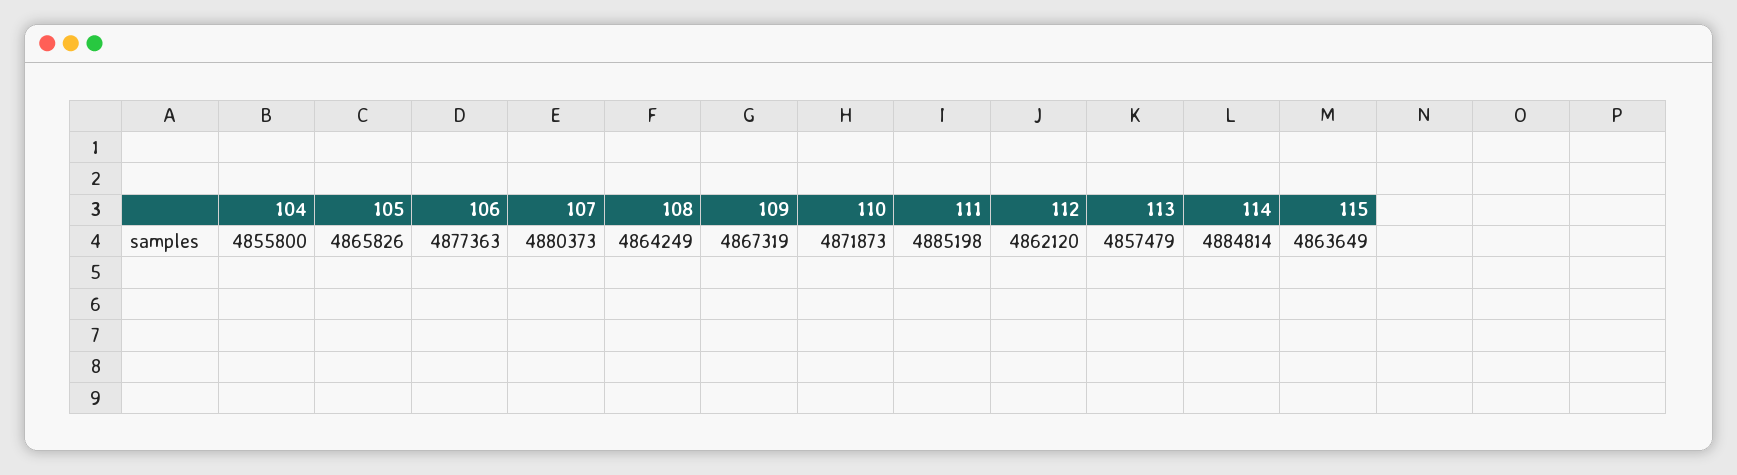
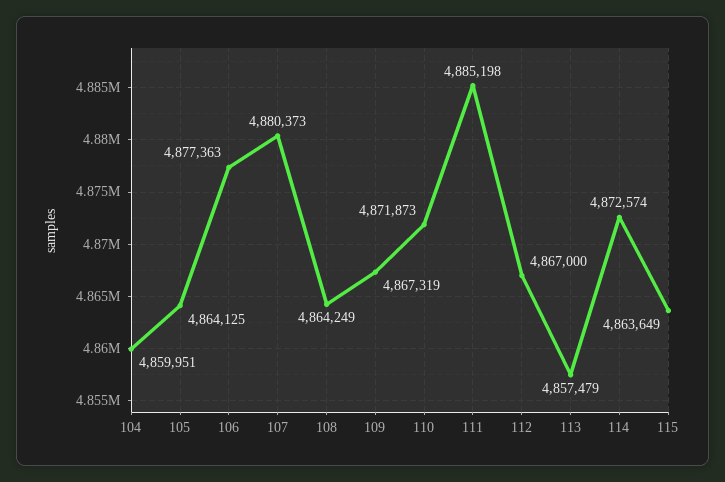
  {
-   "104": 4855800,
+   "104": 4859951,
-   "105": 4865826,
+   "105": 4864125,
    "106": 4877363,
    "107": 4880373,
    "108": 4864249,
    "109": 4867319,
    "110": 4871873,
    "111": 4885198,
-   "112": 4862120,
+   "112": 4867000,
    "113": 4857479,
-   "114": 4884814,
+   "114": 4872574,
    "115": 4863649
  }

